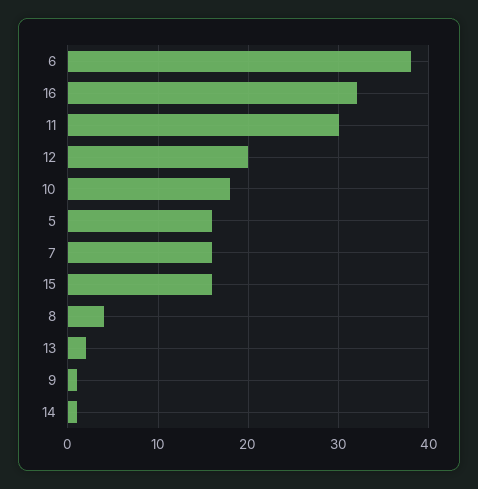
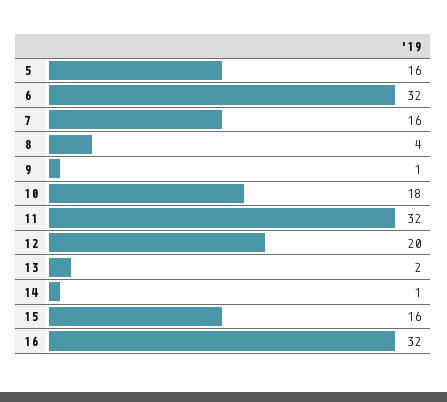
  {
-   "6": 38,
+   "6": 32,
    "16": 32,
-   "11": 30,
+   "11": 32,
    "12": 20,
    "10": 18,
    "5": 16,
    "7": 16,
    "15": 16,
    "8": 4,
    "13": 2,
    "9": 1,
    "14": 1
  }

